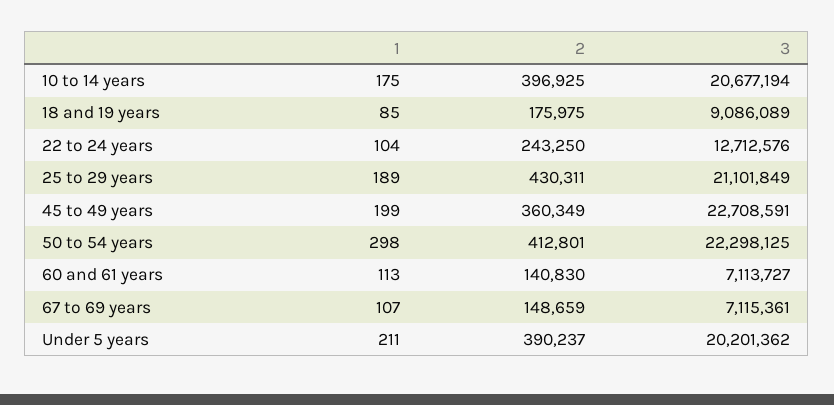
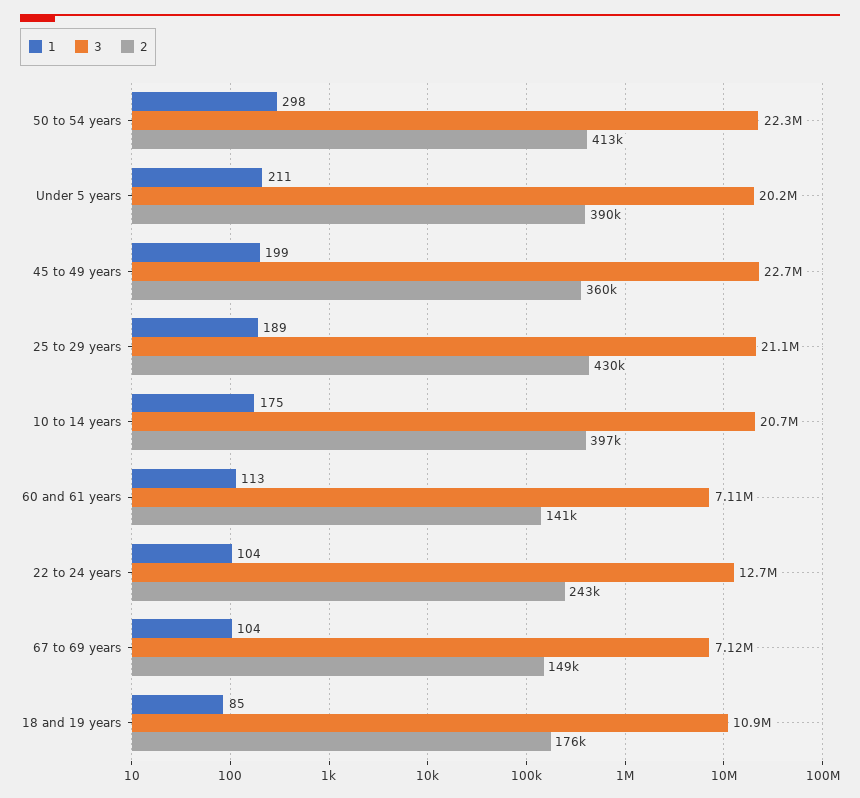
  {
    "1": {
      "10 to 14 years": 175,
      "18 and 19 years": 85,
      "22 to 24 years": 104,
      "25 to 29 years": 189,
      "45 to 49 years": 199,
      "50 to 54 years": 298,
      "60 and 61 years": 113,
-     "67 to 69 years": 107,
+     "67 to 69 years": 104,
      "Under 5 years": 211
    },
    "2": {
      "10 to 14 years": 396925,
      "18 and 19 years": 175975,
      "22 to 24 years": 243250,
      "25 to 29 years": 430311,
      "45 to 49 years": 360349,
      "50 to 54 years": 412801,
      "60 and 61 years": 140830,
      "67 to 69 years": 148659,
      "Under 5 years": 390237
    },
    "3": {
      "10 to 14 years": 20677194,
-     "18 and 19 years": 9086089,
+     "18 and 19 years": 10900000,
      "22 to 24 years": 12712576,
      "25 to 29 years": 21101849,
      "45 to 49 years": 22708591,
      "50 to 54 years": 22298125,
      "60 and 61 years": 7113727,
      "67 to 69 years": 7115361,
      "Under 5 years": 20201362
    }
  }

